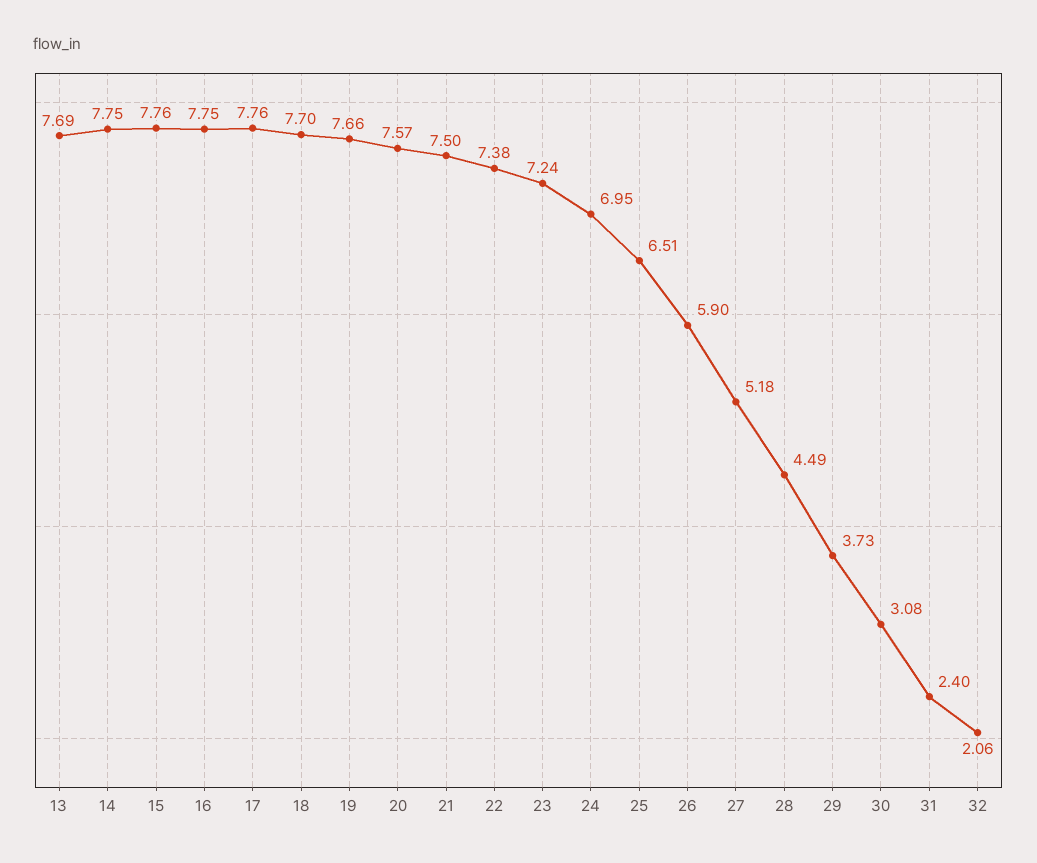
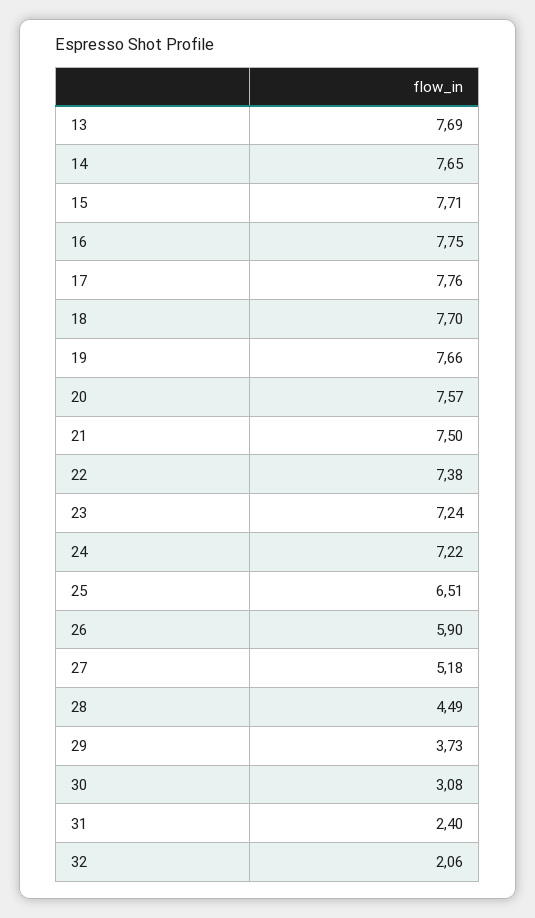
  {
    "13": 7.69,
-   "14": 7.75,
+   "14": 7.65,
-   "15": 7.76,
+   "15": 7.71,
    "16": 7.75,
    "17": 7.76,
    "18": 7.7,
    "19": 7.66,
    "20": 7.57,
    "21": 7.5,
    "22": 7.38,
    "23": 7.24,
-   "24": 6.95,
+   "24": 7.22,
    "25": 6.51,
    "26": 5.9,
    "27": 5.18,
    "28": 4.49,
    "29": 3.73,
    "30": 3.08,
    "31": 2.4,
    "32": 2.06
  }

